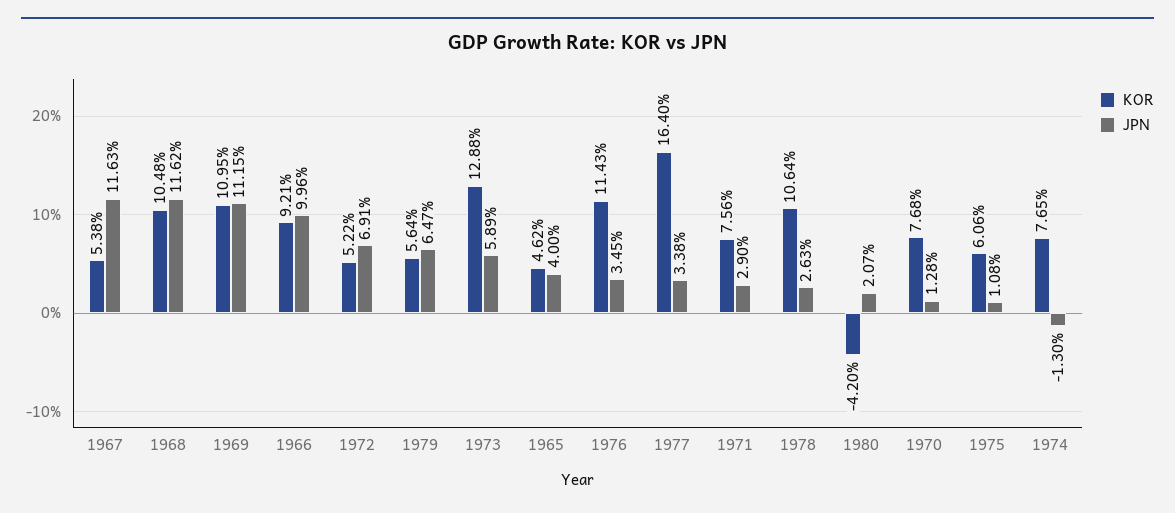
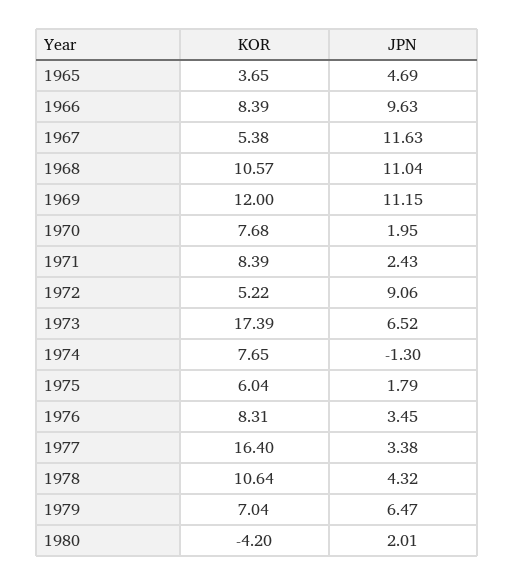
  {
    "KOR": {
      "1967": 5.38,
-     "1968": 10.48,
+     "1968": 10.57,
-     "1969": 10.95,
+     "1969": 12,
-     "1966": 9.21,
+     "1966": 8.39,
      "1972": 5.22,
-     "1979": 5.64,
+     "1979": 7.04,
-     "1973": 12.88,
+     "1973": 17.39,
-     "1965": 4.62,
+     "1965": 3.65,
-     "1976": 11.43,
+     "1976": 8.31,
      "1977": 16.4,
-     "1971": 7.56,
+     "1971": 8.39,
      "1978": 10.64,
      "1980": -4.2,
      "1970": 7.68,
-     "1975": 6.06,
+     "1975": 6.04,
      "1974": 7.65
    },
    "JPN": {
      "1967": 11.63,
-     "1968": 11.62,
+     "1968": 11.04,
      "1969": 11.15,
-     "1966": 9.96,
+     "1966": 9.63,
-     "1972": 6.91,
+     "1972": 9.06,
      "1979": 6.47,
-     "1973": 5.89,
+     "1973": 6.52,
-     "1965": 4,
+     "1965": 4.69,
      "1976": 3.45,
      "1977": 3.38,
-     "1971": 2.9,
+     "1971": 2.43,
-     "1978": 2.63,
+     "1978": 4.32,
-     "1980": 2.07,
+     "1980": 2.01,
-     "1970": 1.28,
+     "1970": 1.95,
-     "1975": 1.08,
+     "1975": 1.79,
      "1974": -1.3
    }
  }

